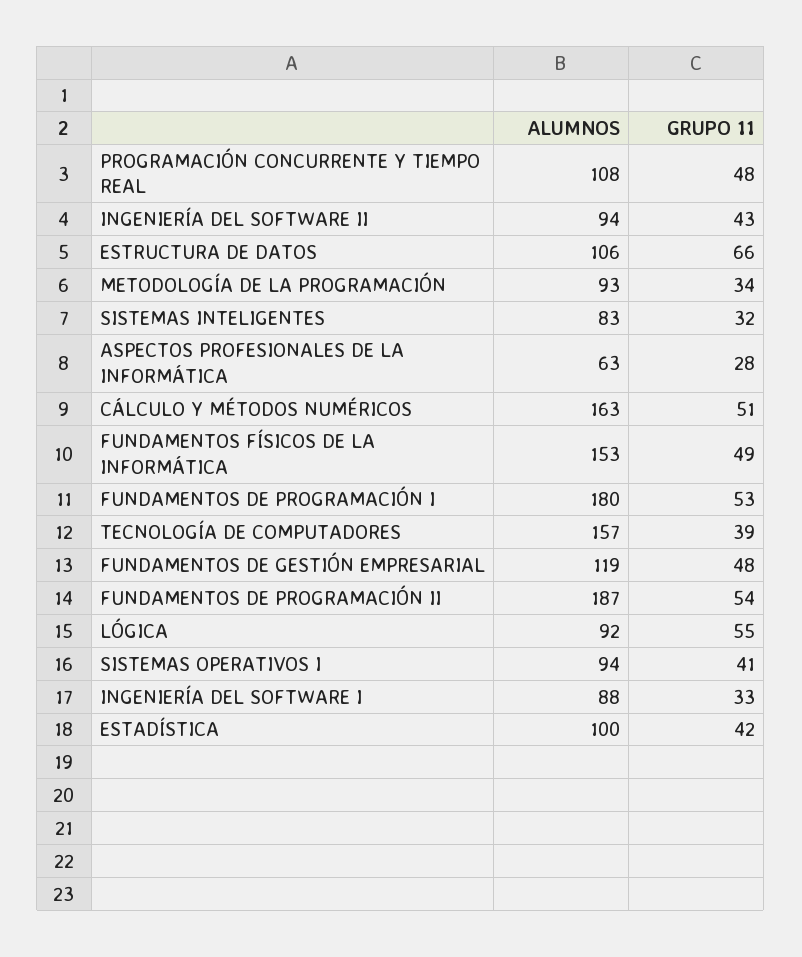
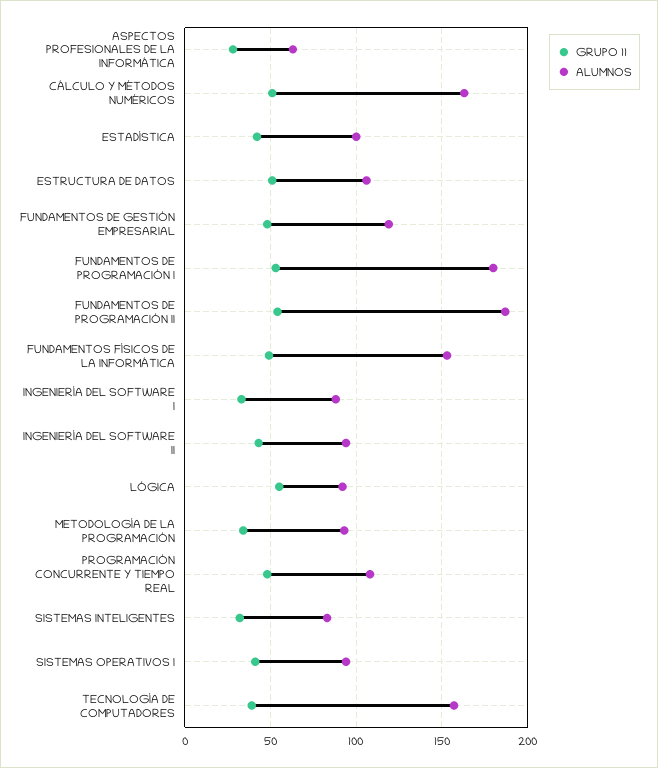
  {
    "ALUMNOS": {
      "PROGRAMACIÓN CONCURRENTE Y TIEMPO REAL": 108,
      "INGENIERÍA DEL SOFTWARE II": 94,
      "ESTRUCTURA DE DATOS": 106,
      "METODOLOGÍA DE LA PROGRAMACIÓN": 93,
      "SISTEMAS INTELIGENTES": 83,
      "ASPECTOS PROFESIONALES DE LA INFORMÁTICA": 63,
      "CÁLCULO Y MÉTODOS NUMÉRICOS": 163,
      "FUNDAMENTOS FÍSICOS DE LA INFORMÁTICA": 153,
      "FUNDAMENTOS DE PROGRAMACIÓN I": 180,
      "TECNOLOGÍA DE COMPUTADORES": 157,
      "FUNDAMENTOS DE GESTIÓN EMPRESARIAL": 119,
      "FUNDAMENTOS DE PROGRAMACIÓN II": 187,
      "LÓGICA": 92,
      "SISTEMAS OPERATIVOS I": 94,
      "INGENIERÍA DEL SOFTWARE I": 88,
      "ESTADÍSTICA": 100
    },
    "GRUPO 11": {
      "PROGRAMACIÓN CONCURRENTE Y TIEMPO REAL": 48,
      "INGENIERÍA DEL SOFTWARE II": 43,
-     "ESTRUCTURA DE DATOS": 66,
+     "ESTRUCTURA DE DATOS": 50,
      "METODOLOGÍA DE LA PROGRAMACIÓN": 34,
      "SISTEMAS INTELIGENTES": 32,
      "ASPECTOS PROFESIONALES DE LA INFORMÁTICA": 28,
      "CÁLCULO Y MÉTODOS NUMÉRICOS": 51,
      "FUNDAMENTOS FÍSICOS DE LA INFORMÁTICA": 49,
      "FUNDAMENTOS DE PROGRAMACIÓN I": 53,
      "TECNOLOGÍA DE COMPUTADORES": 39,
      "FUNDAMENTOS DE GESTIÓN EMPRESARIAL": 48,
      "FUNDAMENTOS DE PROGRAMACIÓN II": 54,
      "LÓGICA": 55,
      "SISTEMAS OPERATIVOS I": 41,
      "INGENIERÍA DEL SOFTWARE I": 33,
      "ESTADÍSTICA": 42
    }
  }

